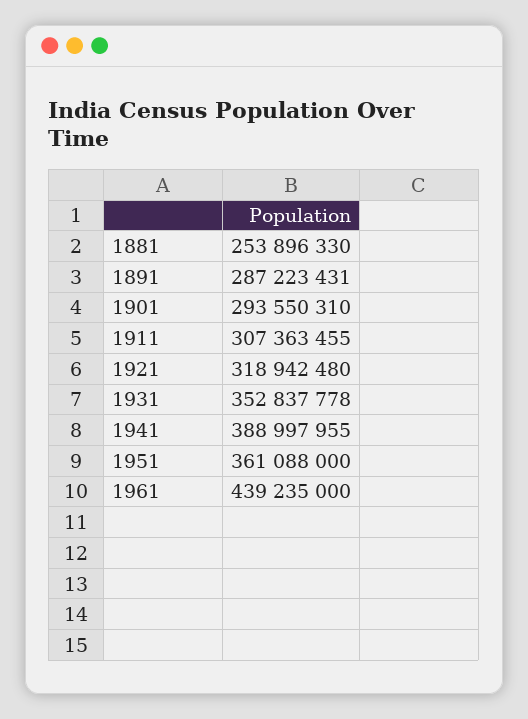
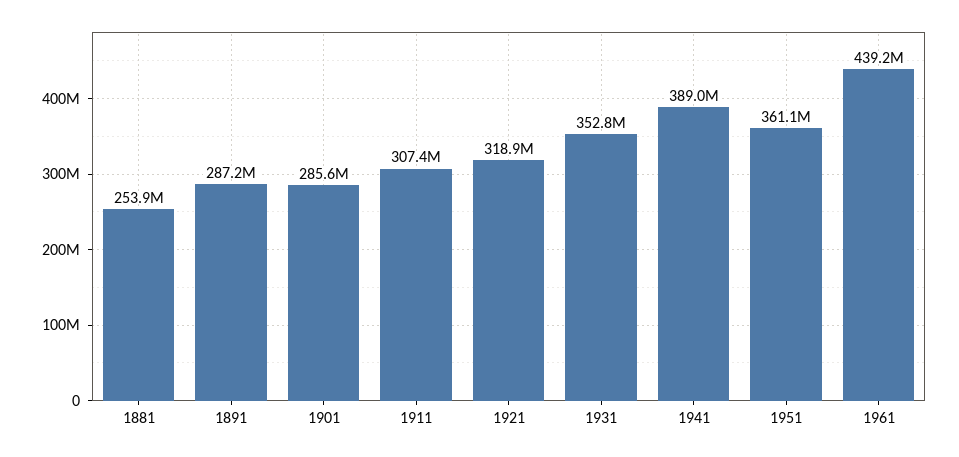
  {
    "1881": 253896330,
    "1891": 287223431,
-   "1901": 293550310,
+   "1901": 285600000,
    "1911": 307363455,
    "1921": 318942480,
    "1931": 352837778,
    "1941": 388997955,
    "1951": 361088000,
    "1961": 439235000
  }

